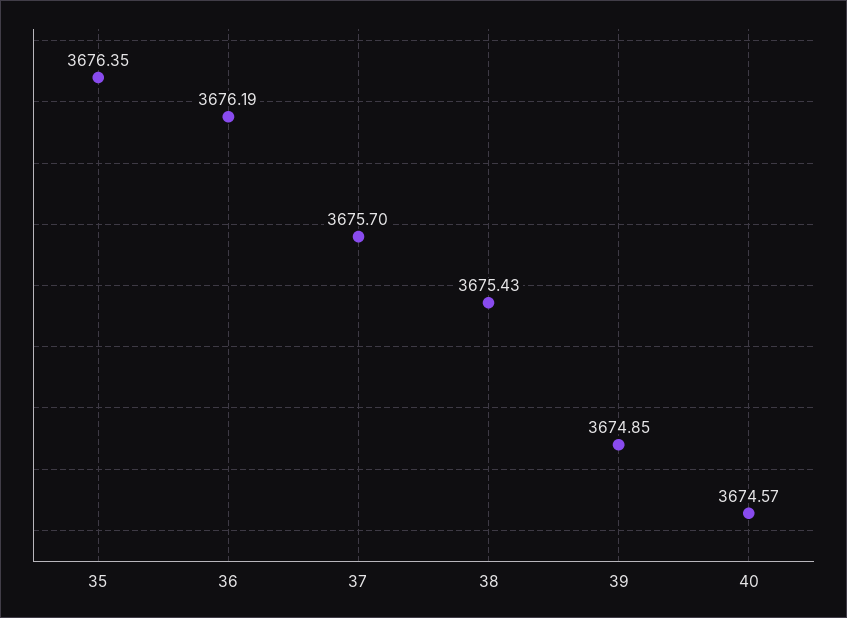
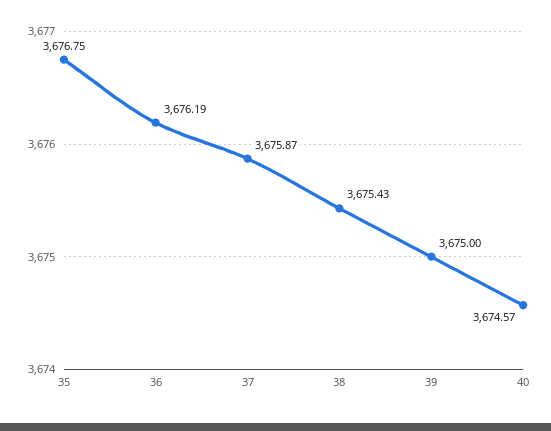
  {
-   "35": 3676.35,
+   "35": 3676.75,
    "36": 3676.19,
-   "37": 3675.7,
+   "37": 3675.87,
    "38": 3675.43,
-   "39": 3674.85,
+   "39": 3675,
    "40": 3674.57
  }

